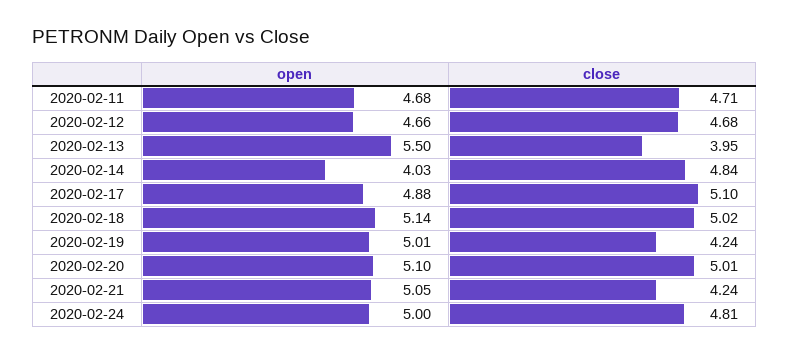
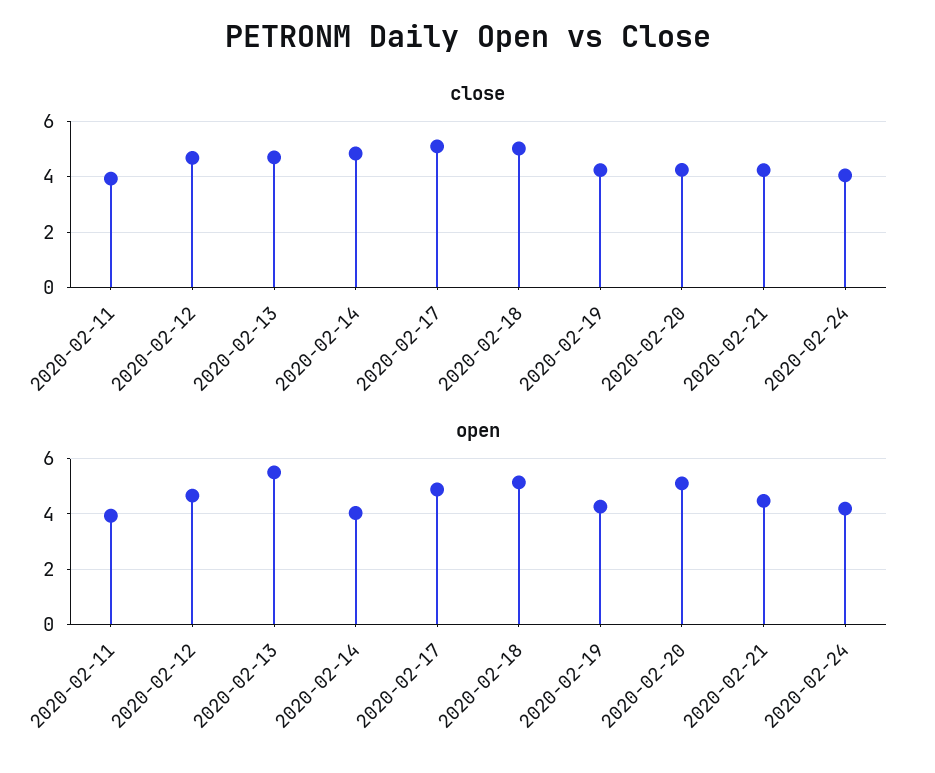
  {
    "open": {
-     "2020-02-11": 4.68,
+     "2020-02-11": 4,
      "2020-02-12": 4.66,
      "2020-02-13": 5.5,
      "2020-02-14": 4.03,
      "2020-02-17": 4.88,
      "2020-02-18": 5.14,
-     "2020-02-19": 5.01,
+     "2020-02-19": 4.25,
      "2020-02-20": 5.1,
-     "2020-02-21": 5.05,
+     "2020-02-21": 4.5,
-     "2020-02-24": 5
+     "2020-02-24": 4.25
    },
    "close": {
-     "2020-02-11": 4.71,
+     "2020-02-11": 4,
      "2020-02-12": 4.68,
-     "2020-02-13": 3.95,
+     "2020-02-13": 4.75,
      "2020-02-14": 4.84,
      "2020-02-17": 5.1,
      "2020-02-18": 5.02,
      "2020-02-19": 4.24,
-     "2020-02-20": 5.01,
+     "2020-02-20": 4.25,
      "2020-02-21": 4.24,
-     "2020-02-24": 4.81
+     "2020-02-24": 4
    }
  }

